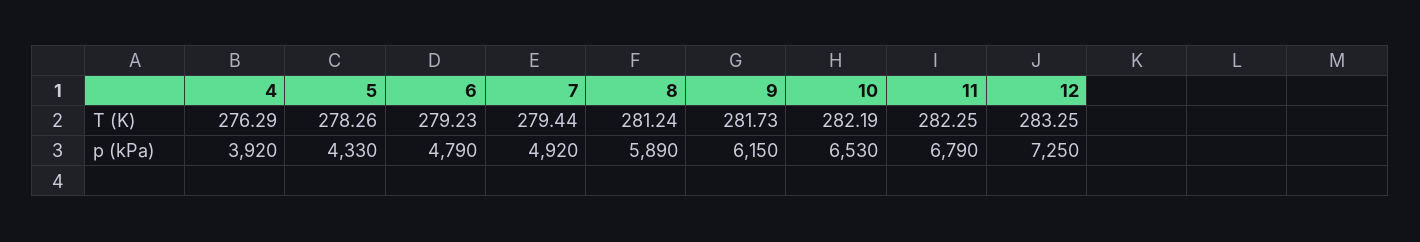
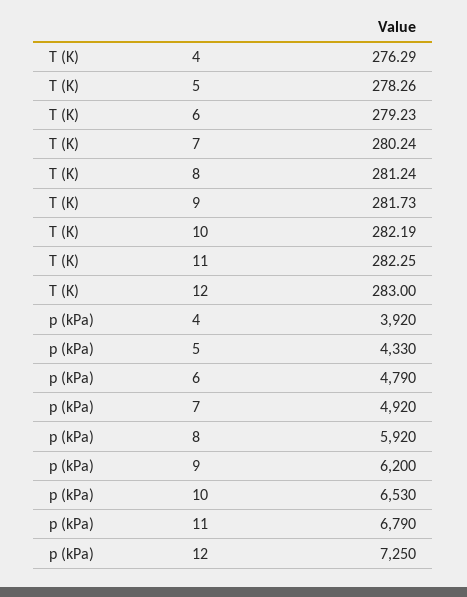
  {
    "4": {
      "T (K)": 276.29,
      "p (kPa)": 3920
    },
    "5": {
      "T (K)": 278.26,
      "p (kPa)": 4330
    },
    "6": {
      "T (K)": 279.23,
      "p (kPa)": 4790
    },
    "7": {
-     "T (K)": 279.44,
+     "T (K)": 280.24,
      "p (kPa)": 4920
    },
    "8": {
      "T (K)": 281.24,
-     "p (kPa)": 5890
+     "p (kPa)": 5920
    },
    "9": {
      "T (K)": 281.73,
-     "p (kPa)": 6150
+     "p (kPa)": 6200
    },
    "10": {
      "T (K)": 282.19,
      "p (kPa)": 6530
    },
    "11": {
      "T (K)": 282.25,
      "p (kPa)": 6790
    },
    "12": {
-     "T (K)": 283.25,
+     "T (K)": 283,
      "p (kPa)": 7250
    }
  }

